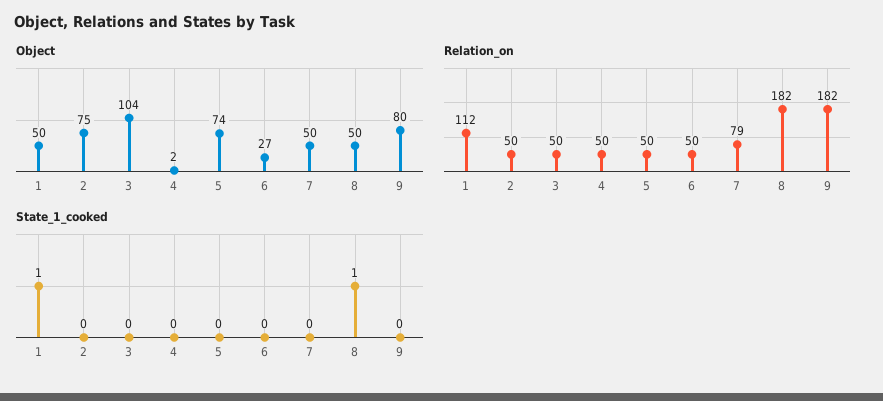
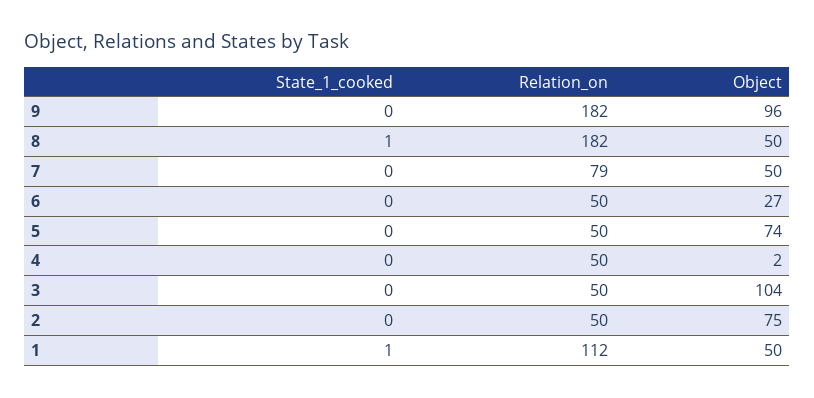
  {
    "Object": {
      "1": 50,
      "2": 75,
      "3": 104,
      "4": 2,
      "5": 74,
      "6": 27,
      "7": 50,
      "8": 50,
-     "9": 80
+     "9": 96
    },
    "Relation_on": {
      "1": 112,
      "2": 50,
      "3": 50,
      "4": 50,
      "5": 50,
      "6": 50,
      "7": 79,
      "8": 182,
      "9": 182
    },
    "State_1_cooked": {
      "1": 1,
      "2": 0,
      "3": 0,
      "4": 0,
      "5": 0,
      "6": 0,
      "7": 0,
      "8": 1,
      "9": 0
    }
  }

